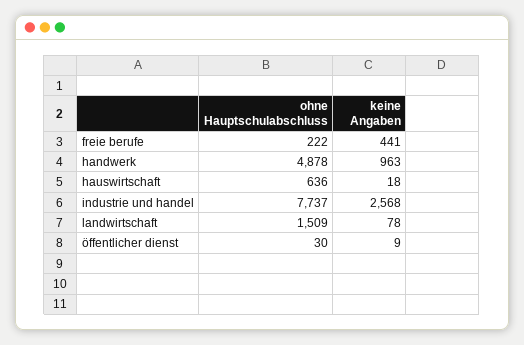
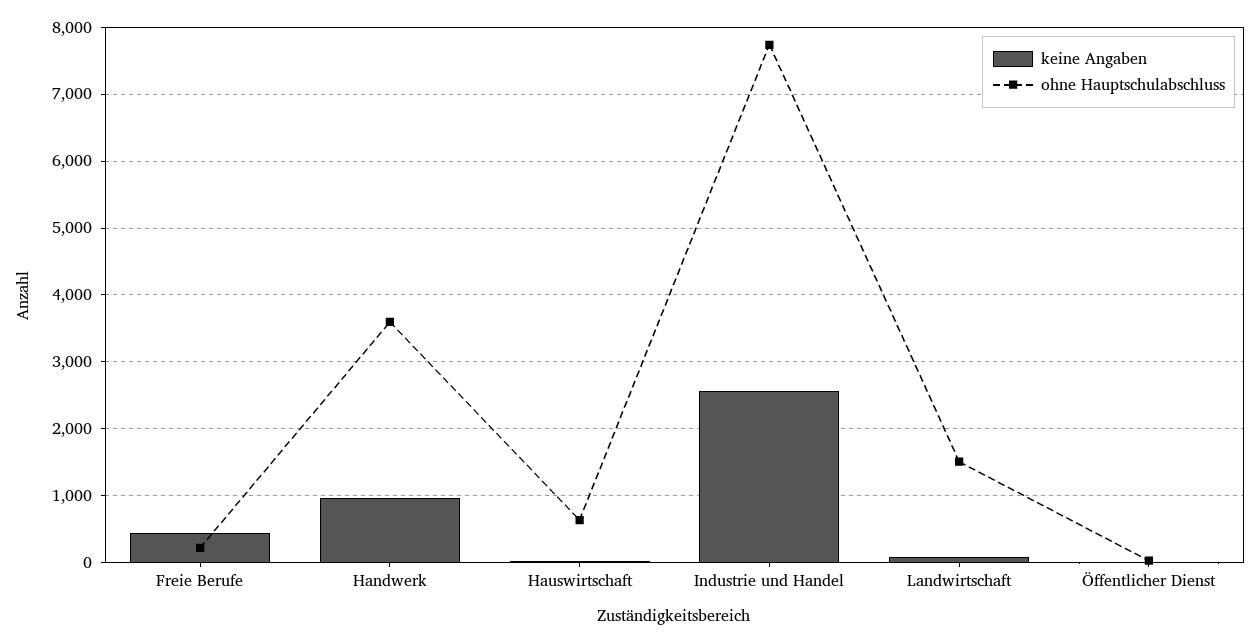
  {
    "ohne Hauptschulabschluss": {
      "freie berufe": 222,
-     "handwerk": 4878,
+     "handwerk": 3600,
      "hauswirtschaft": 636,
      "industrie und handel": 7737,
      "landwirtschaft": 1509,
      "öffentlicher dienst": 30
    },
    "keine Angaben": {
      "freie berufe": 441,
      "handwerk": 963,
      "hauswirtschaft": 18,
      "industrie und handel": 2568,
      "landwirtschaft": 78,
      "öffentlicher dienst": 9
    }
  }

